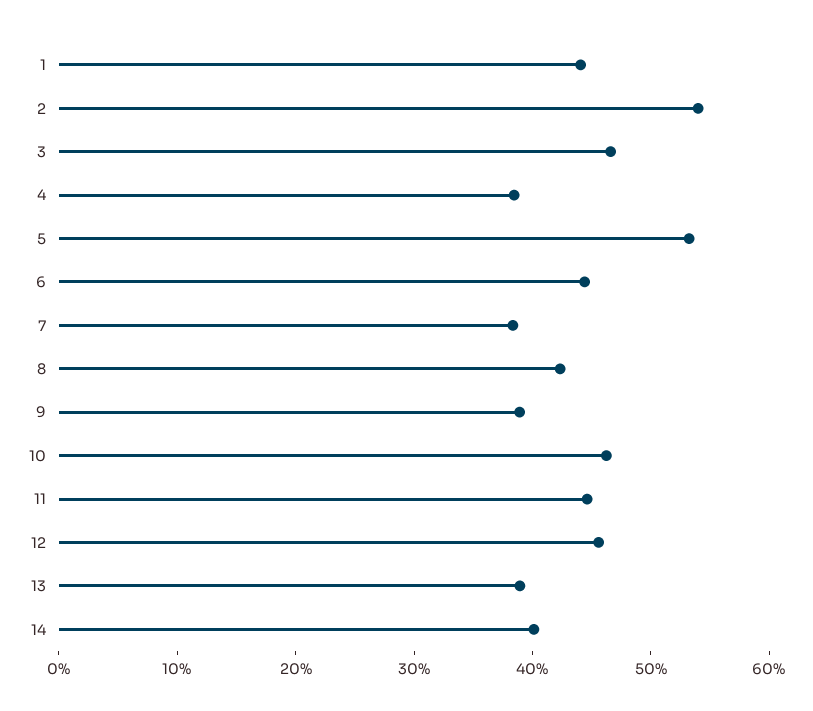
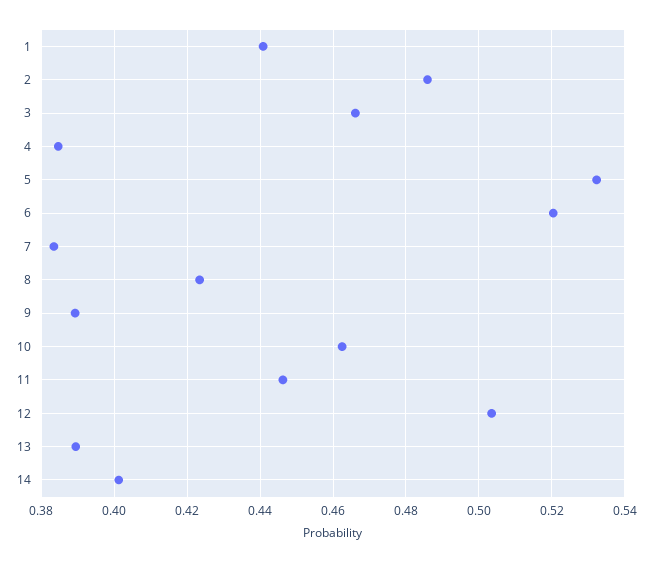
  {
    "1": 0.44,
-   "2": 0.54,
+   "2": 0.486,
    "3": 0.466,
    "4": 0.384,
    "5": 0.532,
-   "6": 0.44,
+   "6": 0.52,
    "7": 0.384,
    "8": 0.424,
    "9": 0.39,
    "10": 0.462,
    "11": 0.446,
-   "12": 0.46,
+   "12": 0.504,
    "13": 0.39,
    "14": 0.402
  }

